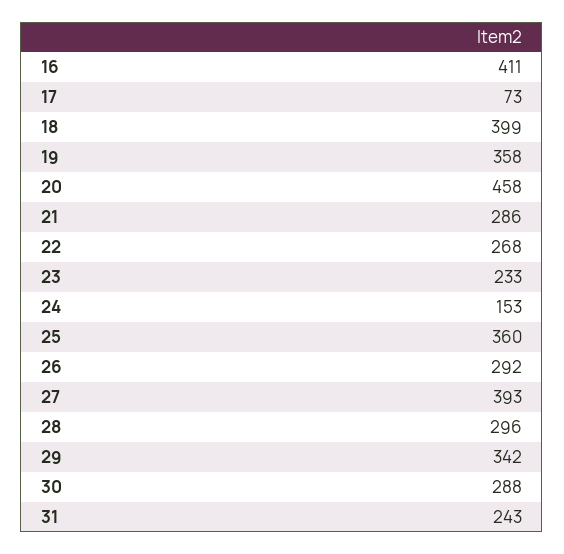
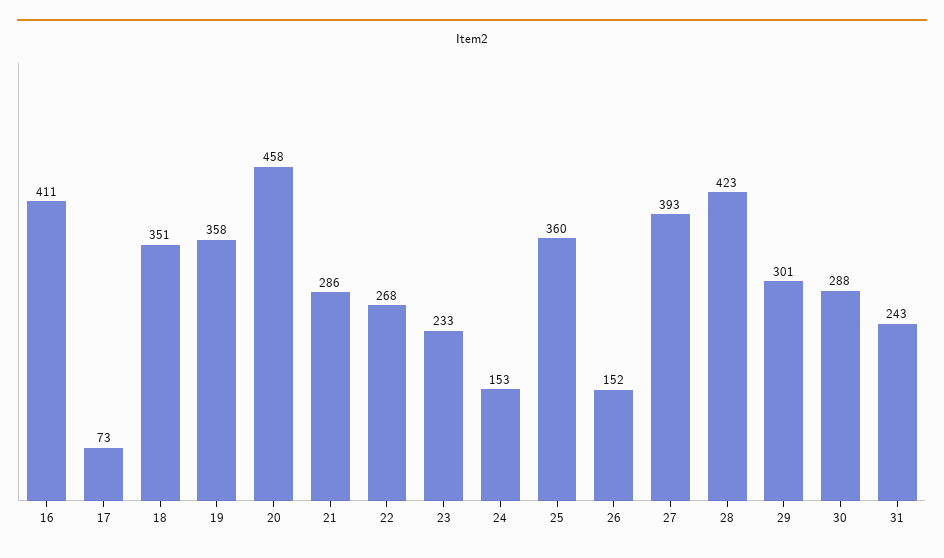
  {
    "16": 411,
    "17": 73,
-   "18": 399,
+   "18": 351,
    "19": 358,
    "20": 458,
    "21": 286,
    "22": 268,
    "23": 233,
    "24": 153,
    "25": 360,
-   "26": 292,
+   "26": 152,
    "27": 393,
-   "28": 296,
+   "28": 423,
-   "29": 342,
+   "29": 301,
    "30": 288,
    "31": 243
  }

